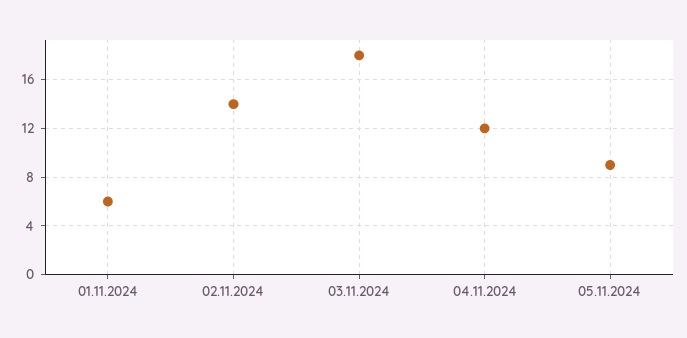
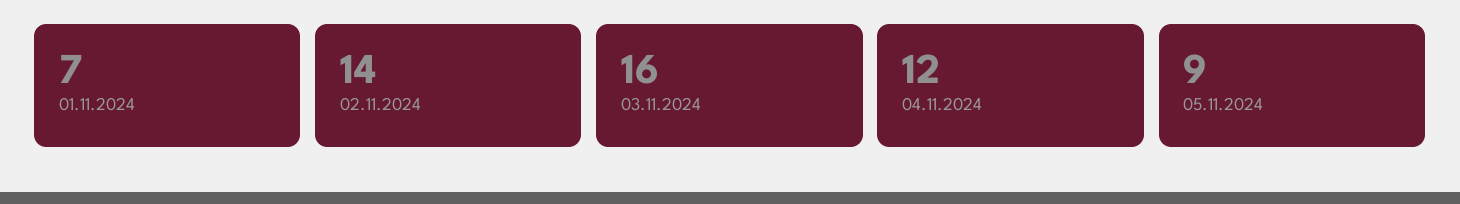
  {
-   "01.11.2024": 6,
+   "01.11.2024": 7,
    "02.11.2024": 14,
-   "03.11.2024": 18,
+   "03.11.2024": 16,
    "04.11.2024": 12,
    "05.11.2024": 9
  }

